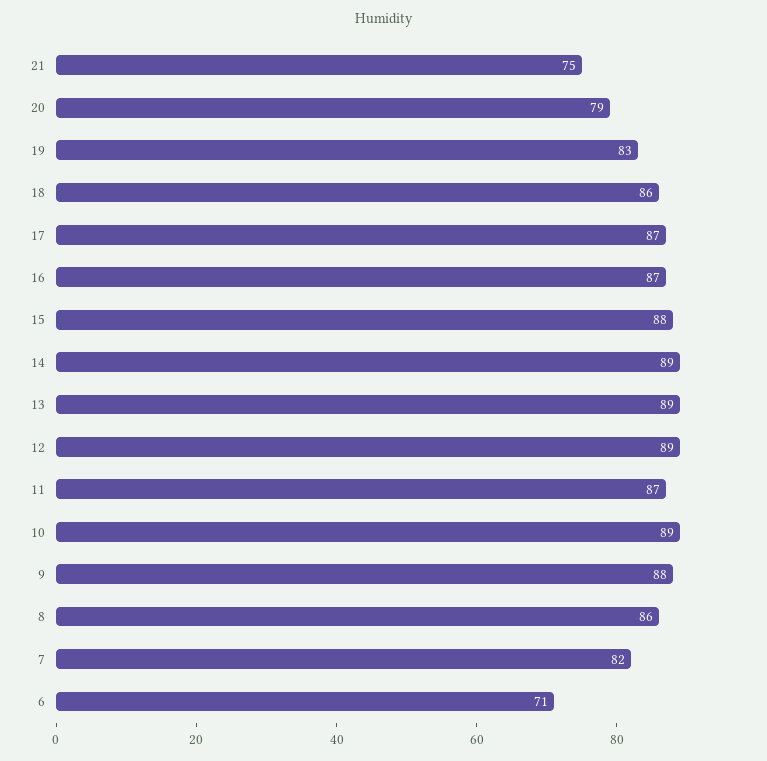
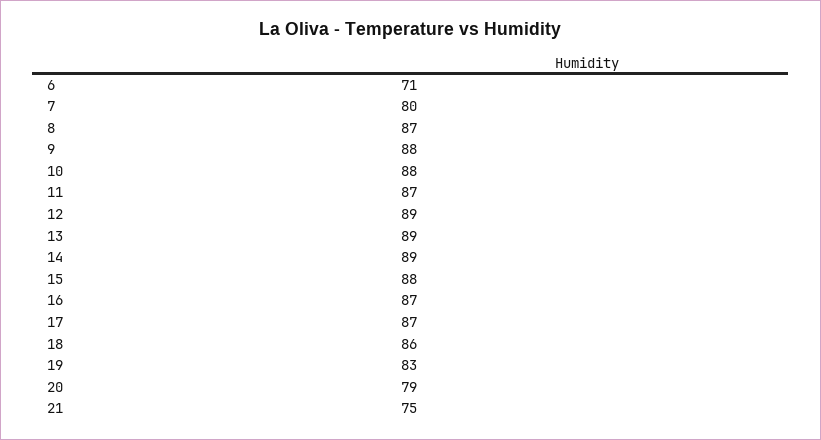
  {
    "21": 75,
    "20": 79,
    "19": 83,
    "18": 86,
    "17": 87,
    "16": 87,
    "15": 88,
    "14": 89,
    "13": 89,
    "12": 89,
    "11": 87,
-   "10": 89,
+   "10": 88,
    "9": 88,
-   "8": 86,
+   "8": 87,
-   "7": 82,
+   "7": 80,
    "6": 71
  }

